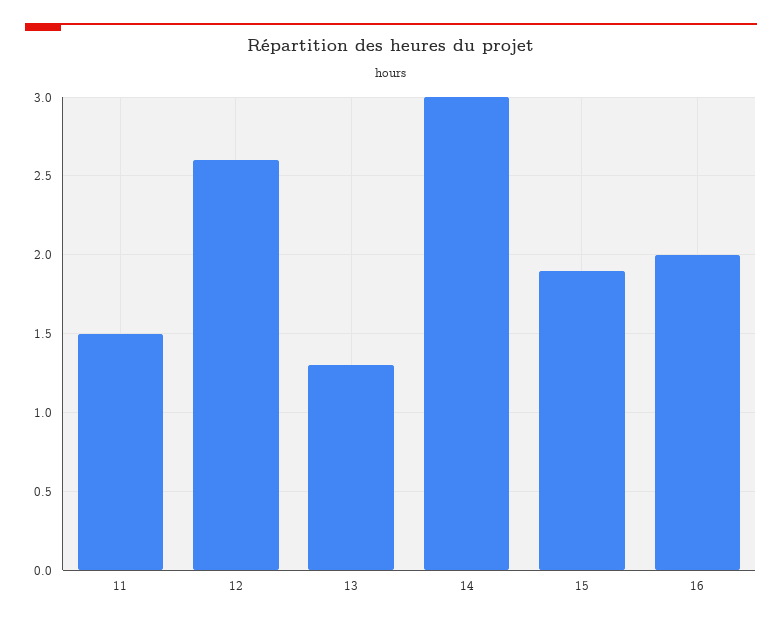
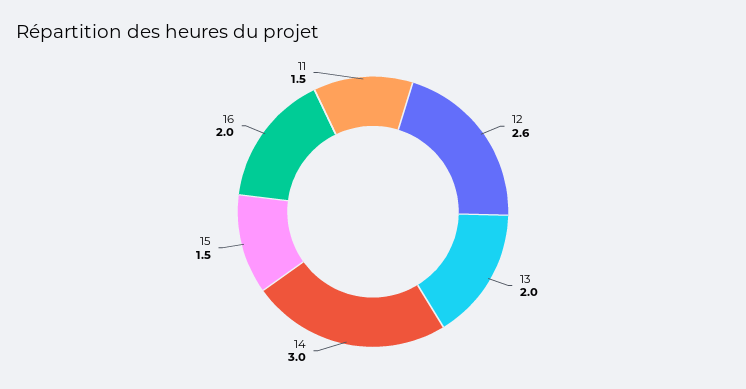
  {
    "11": 1.5,
    "12": 2.6,
-   "13": 1.3,
+   "13": 2,
    "14": 3,
-   "15": 1.9,
+   "15": 1.5,
    "16": 2
  }

